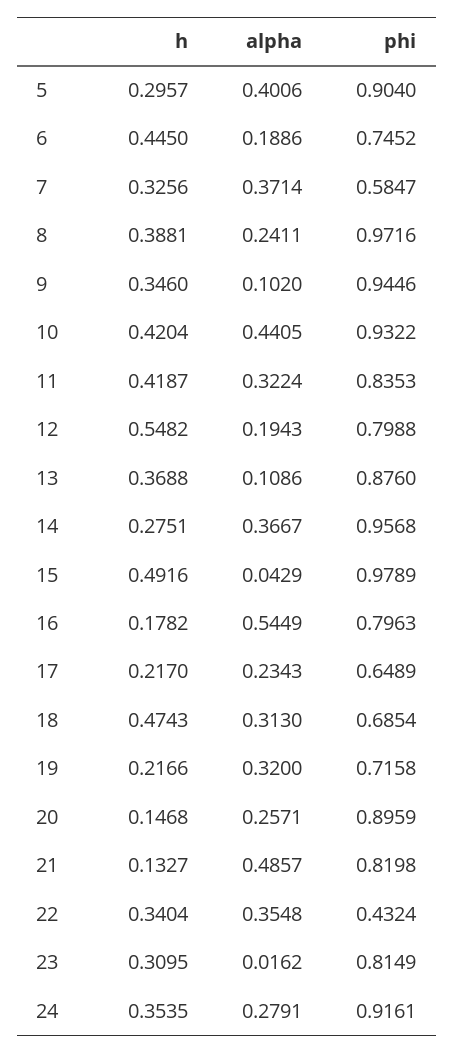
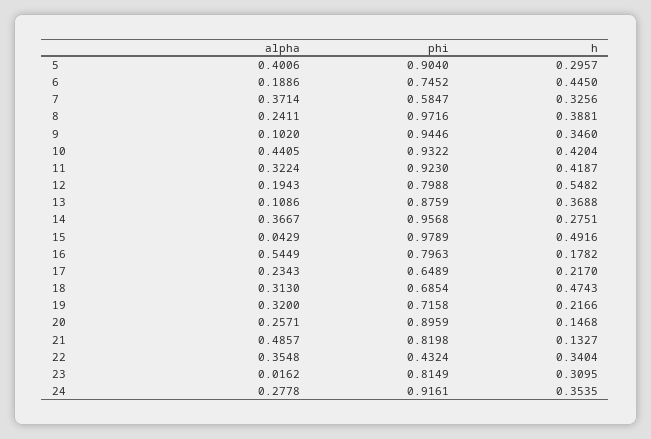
  {
    "h": {
      "5": 0.2957,
      "6": 0.445,
      "7": 0.3256,
      "8": 0.3881,
      "9": 0.346,
      "10": 0.4204,
      "11": 0.4187,
      "12": 0.5482,
      "13": 0.3688,
      "14": 0.2751,
      "15": 0.4916,
      "16": 0.1782,
      "17": 0.217,
      "18": 0.4743,
      "19": 0.2166,
      "20": 0.1468,
      "21": 0.1327,
      "22": 0.3404,
      "23": 0.3095,
      "24": 0.3535
    },
    "alpha": {
      "5": 0.4006,
      "6": 0.1886,
      "7": 0.3714,
      "8": 0.2411,
      "9": 0.102,
      "10": 0.4405,
      "11": 0.3224,
      "12": 0.1943,
      "13": 0.1086,
      "14": 0.3667,
      "15": 0.0429,
      "16": 0.5449,
      "17": 0.2343,
      "18": 0.313,
      "19": 0.32,
      "20": 0.2571,
      "21": 0.4857,
      "22": 0.3548,
      "23": 0.0162,
-     "24": 0.2791
+     "24": 0.2778
    },
    "phi": {
      "5": 0.904,
      "6": 0.7452,
      "7": 0.5847,
      "8": 0.9716,
      "9": 0.9446,
      "10": 0.9322,
-     "11": 0.8353,
+     "11": 0.923,
      "12": 0.7988,
-     "13": 0.876,
+     "13": 0.8759,
      "14": 0.9568,
      "15": 0.9789,
      "16": 0.7963,
      "17": 0.6489,
      "18": 0.6854,
      "19": 0.7158,
      "20": 0.8959,
      "21": 0.8198,
      "22": 0.4324,
      "23": 0.8149,
      "24": 0.9161
    }
  }

